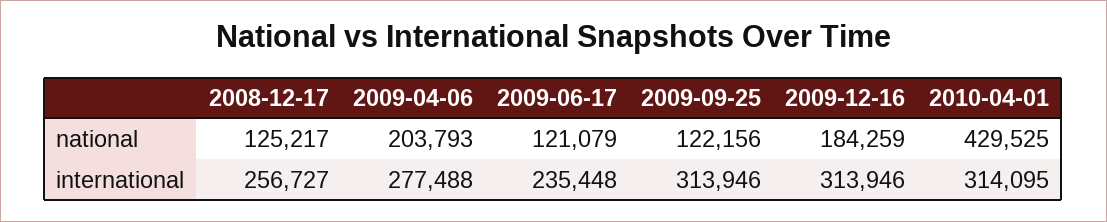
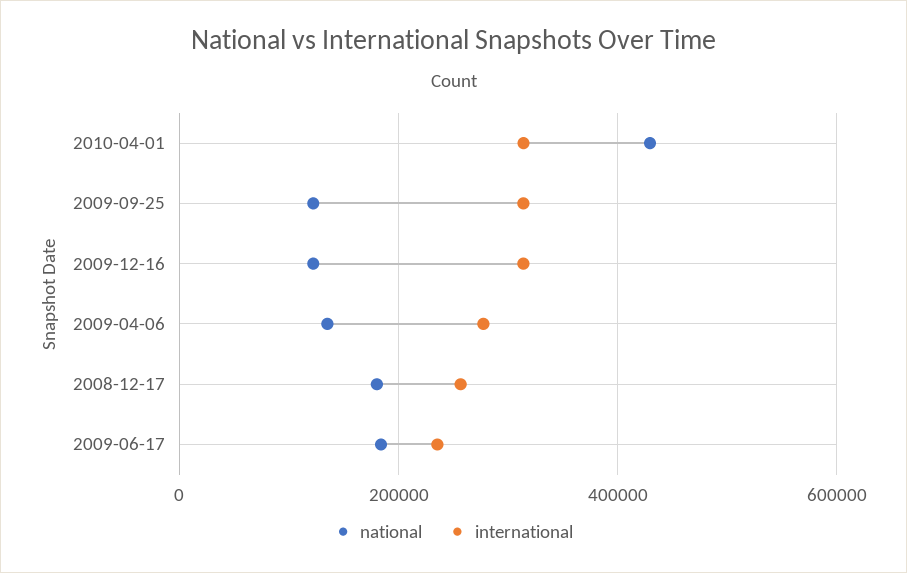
  {
    "national": {
-     "2008-12-17": 125217,
+     "2008-12-17": 180000,
-     "2009-04-06": 203793,
+     "2009-04-06": 140000,
-     "2009-06-17": 121079,
+     "2009-06-17": 180000,
      "2009-09-25": 122156,
-     "2009-12-16": 184259,
+     "2009-12-16": 120000,
      "2010-04-01": 429525
    },
    "international": {
      "2008-12-17": 256727,
      "2009-04-06": 277488,
      "2009-06-17": 235448,
      "2009-09-25": 313946,
      "2009-12-16": 313946,
      "2010-04-01": 314095
    }
  }

